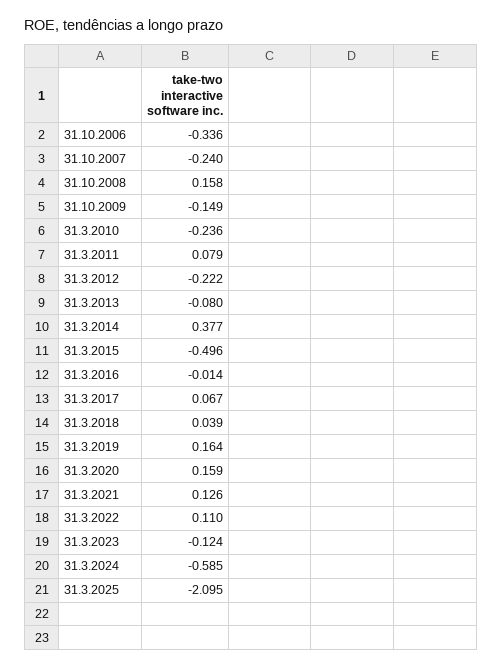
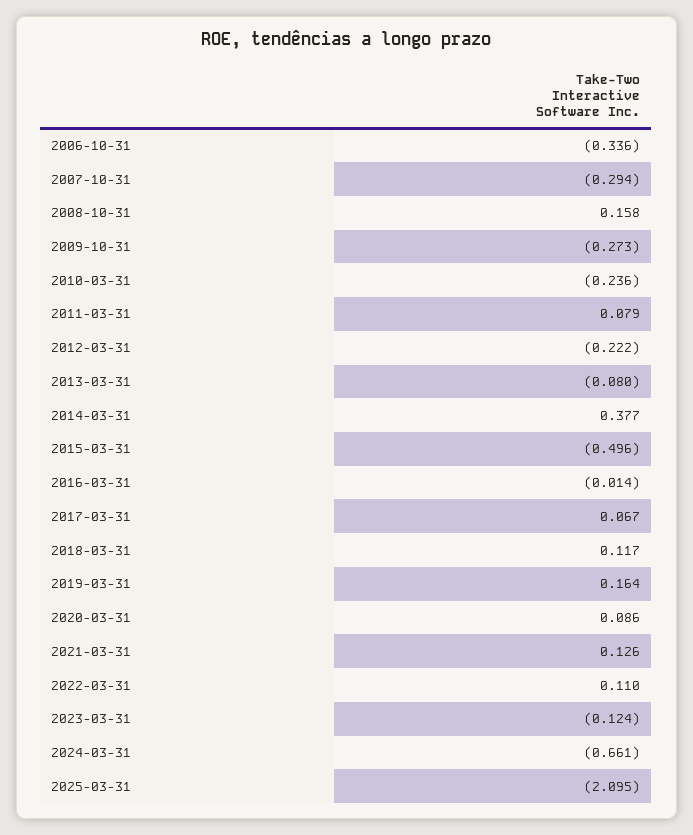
  {
    "31.10.2006": -0.336,
-   "31.10.2007": -0.24,
+   "31.10.2007": -0.294,
    "31.10.2008": 0.158,
-   "31.10.2009": -0.149,
+   "31.10.2009": -0.273,
    "31.3.2010": -0.236,
    "31.3.2011": 0.079,
    "31.3.2012": -0.222,
    "31.3.2013": -0.08,
    "31.3.2014": 0.377,
    "31.3.2015": -0.496,
    "31.3.2016": -0.014,
    "31.3.2017": 0.067,
-   "31.3.2018": 0.039,
+   "31.3.2018": 0.117,
    "31.3.2019": 0.164,
-   "31.3.2020": 0.159,
+   "31.3.2020": 0.086,
    "31.3.2021": 0.126,
    "31.3.2022": 0.11,
    "31.3.2023": -0.124,
-   "31.3.2024": -0.585,
+   "31.3.2024": -0.661,
    "31.3.2025": -2.095
  }

